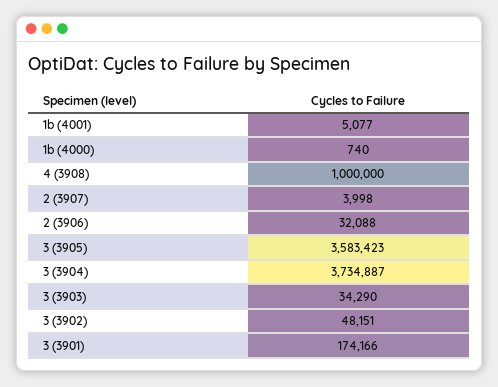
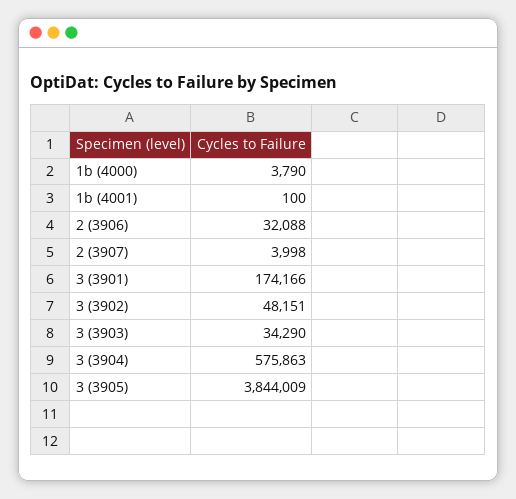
  {
-   "1b (4001)": 5077,
+   "1b (4001)": 100,
-   "1b (4000)": 740,
+   "1b (4000)": 3790,
-   "4 (3908)": 1000000,
    "2 (3907)": 3998,
    "2 (3906)": 32088,
-   "3 (3905)": 3583423,
+   "3 (3905)": 3844009,
-   "3 (3904)": 3734887,
+   "3 (3904)": 575863,
    "3 (3903)": 34290,
    "3 (3902)": 48151,
    "3 (3901)": 174166
  }

